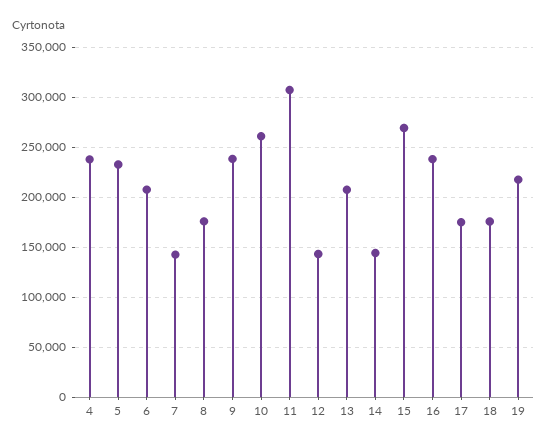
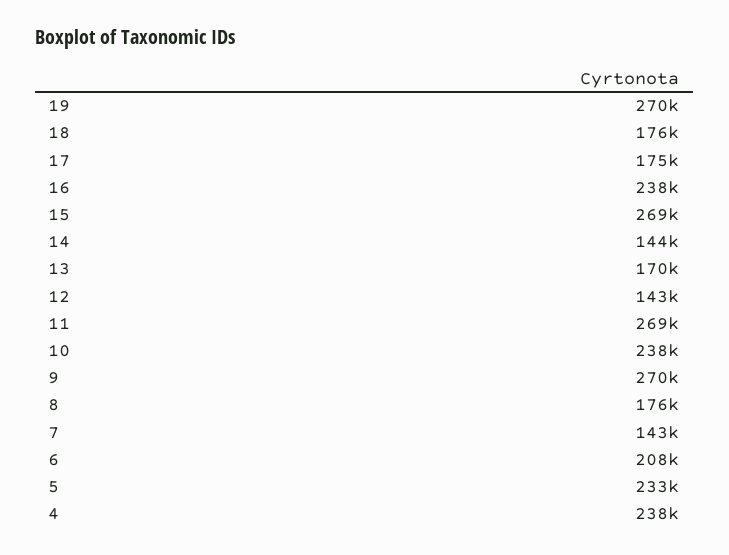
  {
    "4": 238000,
    "5": 233000,
    "6": 208000,
    "7": 143000,
    "8": 176000,
-   "9": 240000,
+   "9": 270000,
-   "10": 260000,
+   "10": 238000,
-   "11": 310000,
+   "11": 269000,
    "12": 143000,
-   "13": 210000,
+   "13": 170000,
    "14": 144000,
    "15": 269000,
    "16": 238000,
    "17": 175000,
    "18": 176000,
-   "19": 220000
+   "19": 270000
  }

